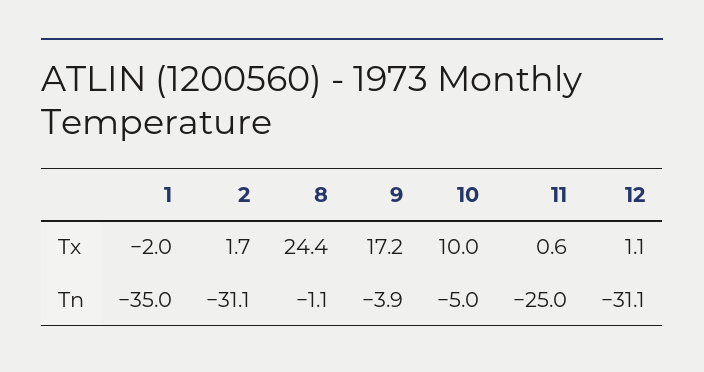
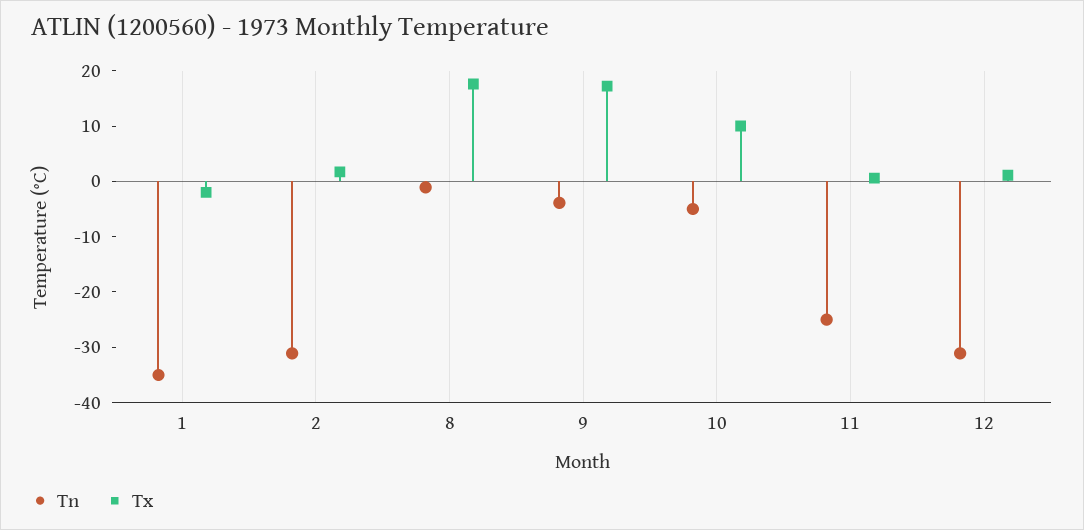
  {
    "Tx": {
      "1": -2,
      "2": 1.7,
-     "8": 24.4,
+     "8": 18,
      "9": 17.2,
      "10": 10,
      "11": 0.6,
      "12": 1.1
    },
    "Tn": {
      "1": -35,
      "2": -31.1,
      "8": -1.1,
      "9": -3.9,
      "10": -5,
      "11": -25,
      "12": -31.1
    }
  }

